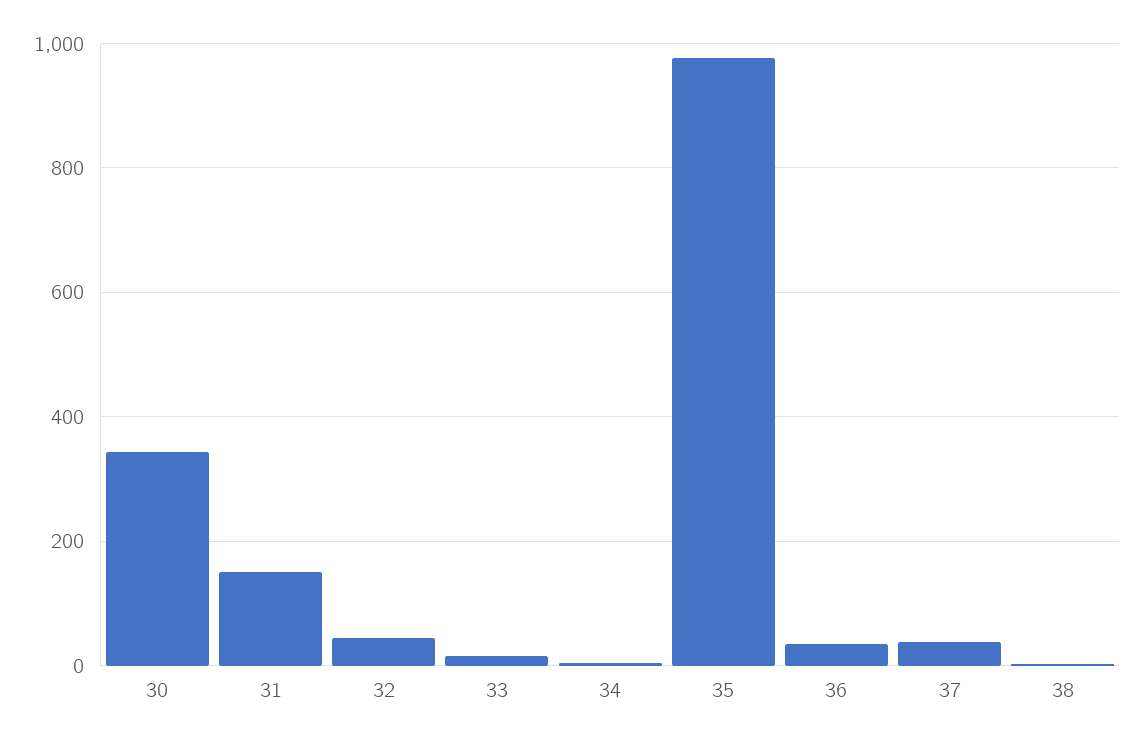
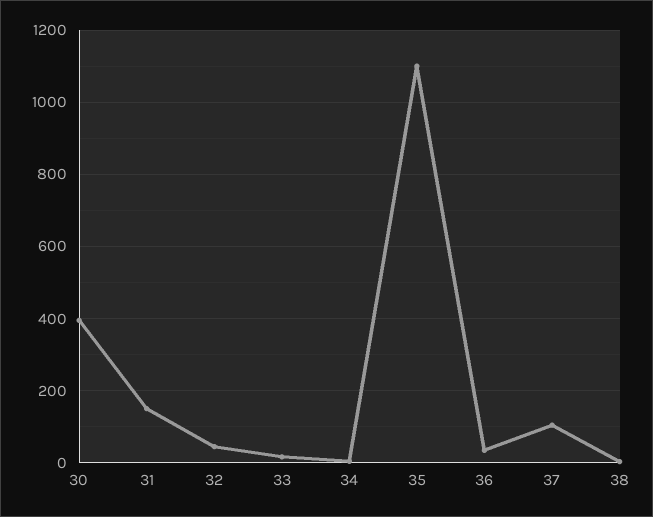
  {
-   "30": 340,
+   "30": 400,
    "31": 160,
    "32": 40,
    "33": 20,
    "34": 0,
-   "35": 980,
+   "35": 1100,
    "36": 40,
-   "37": 40,
+   "37": 100,
    "38": 0
  }

